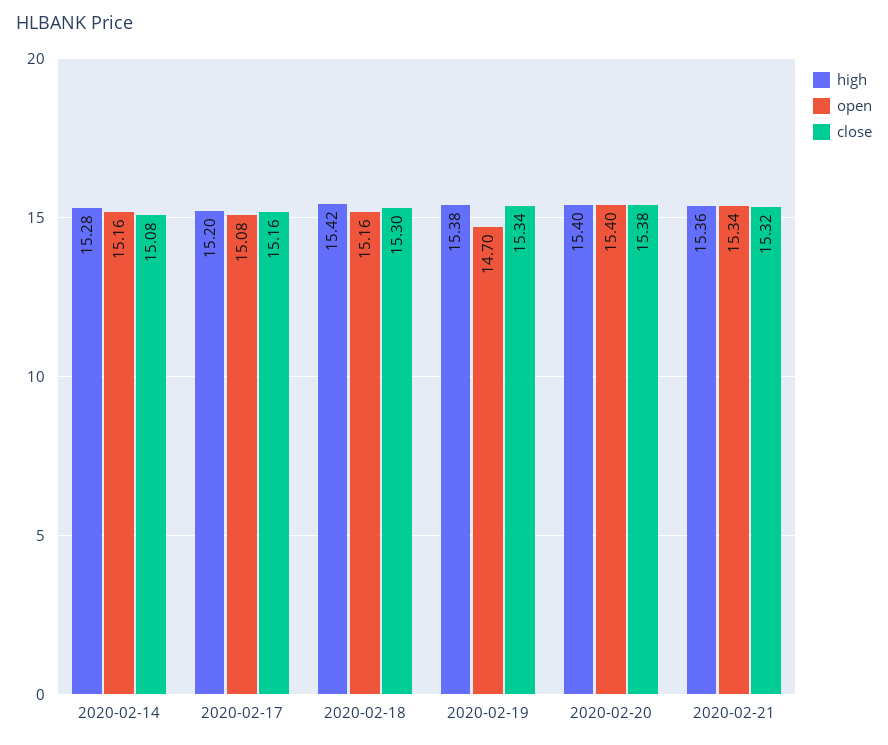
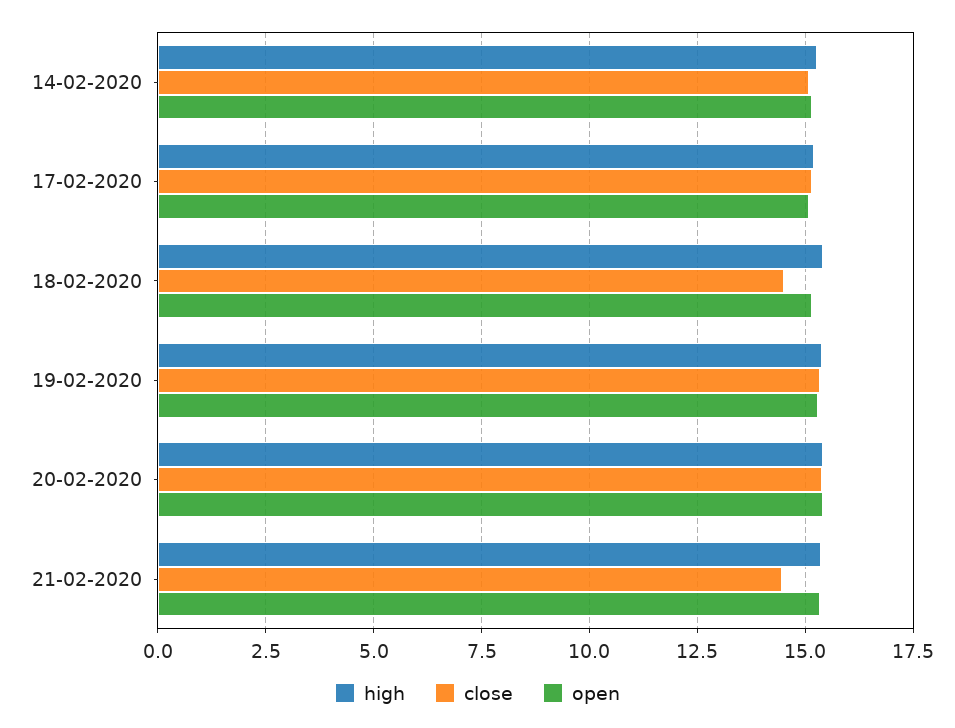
  {
    "high": {
      "2020-02-14": 15.28,
      "2020-02-17": 15.2,
      "2020-02-18": 15.42,
      "2020-02-19": 15.38,
      "2020-02-20": 15.4,
      "2020-02-21": 15.36
    },
    "open": {
      "2020-02-14": 15.16,
      "2020-02-17": 15.08,
      "2020-02-18": 15.16,
-     "2020-02-19": 14.7,
+     "2020-02-19": 15.25,
      "2020-02-20": 15.4,
      "2020-02-21": 15.34
    },
    "close": {
      "2020-02-14": 15.08,
      "2020-02-17": 15.16,
-     "2020-02-18": 15.3,
+     "2020-02-18": 14.5,
      "2020-02-19": 15.34,
      "2020-02-20": 15.38,
-     "2020-02-21": 15.32
+     "2020-02-21": 14.5
    }
  }

